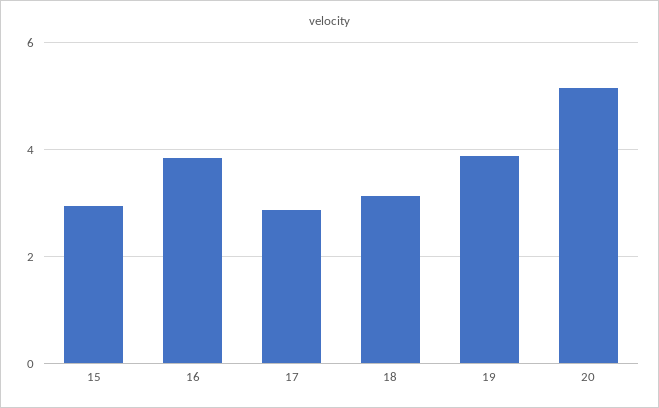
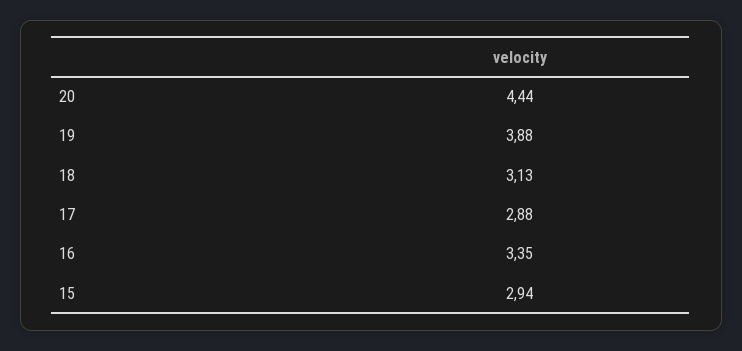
  {
    "15": 2.94,
-   "16": 3.8,
+   "16": 3.35,
    "17": 2.88,
    "18": 3.13,
    "19": 3.88,
-   "20": 5.2
+   "20": 4.44
  }

